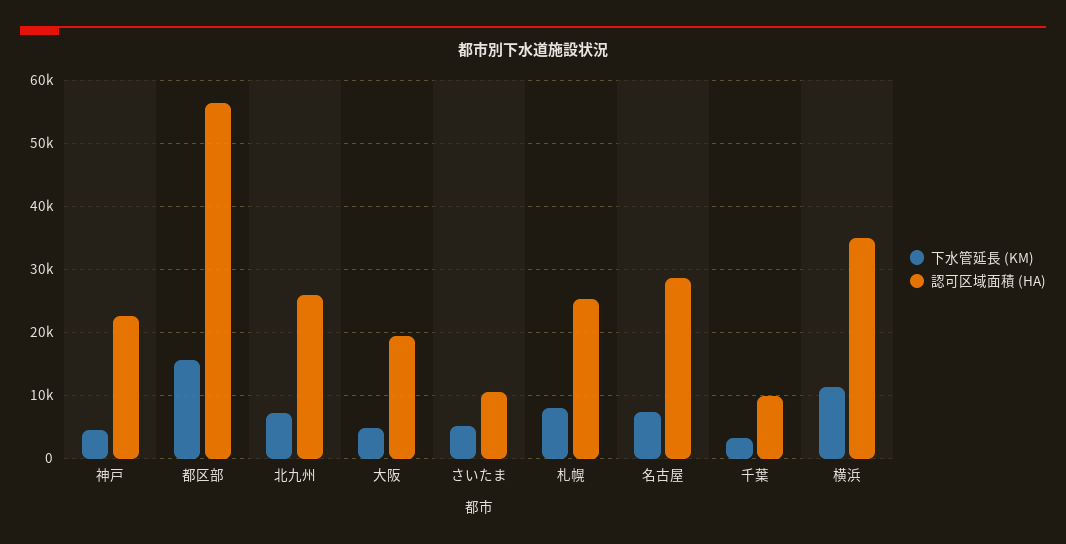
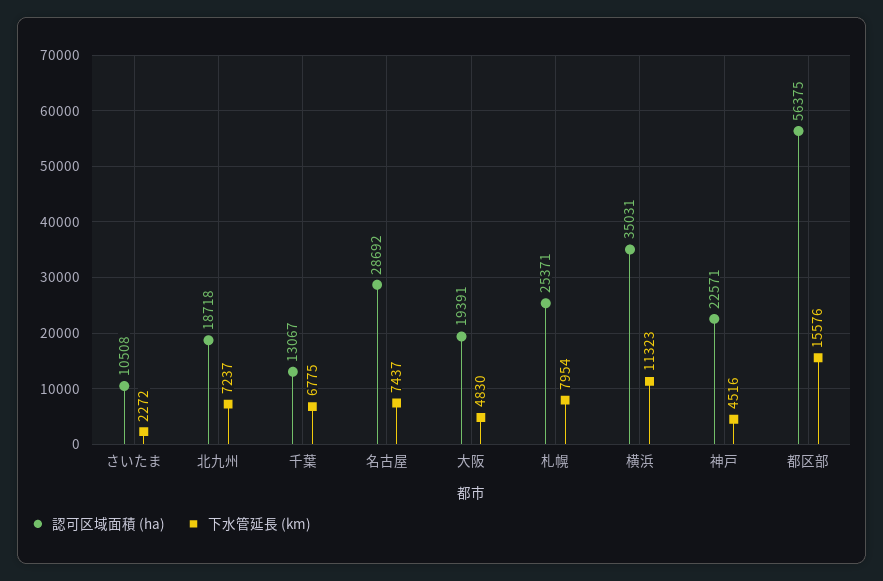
  {
    "下水管延長 (KM)": {
      "神戸": 4516,
      "都区部": 15576,
      "北九州": 7237,
      "大阪": 4830,
-     "さいたま": 5000,
+     "さいたま": 2272,
      "札幌": 7954,
      "名古屋": 7437,
-     "千葉": 3000,
+     "千葉": 6775,
      "横浜": 11323
    },
    "認可区域面積 (HA)": {
      "神戸": 22571,
      "都区部": 56375,
-     "北九州": 26000,
+     "北九州": 18718,
      "大阪": 19391,
      "さいたま": 10508,
      "札幌": 25371,
      "名古屋": 28692,
-     "千葉": 10000,
+     "千葉": 13067,
      "横浜": 35031
    }
  }

